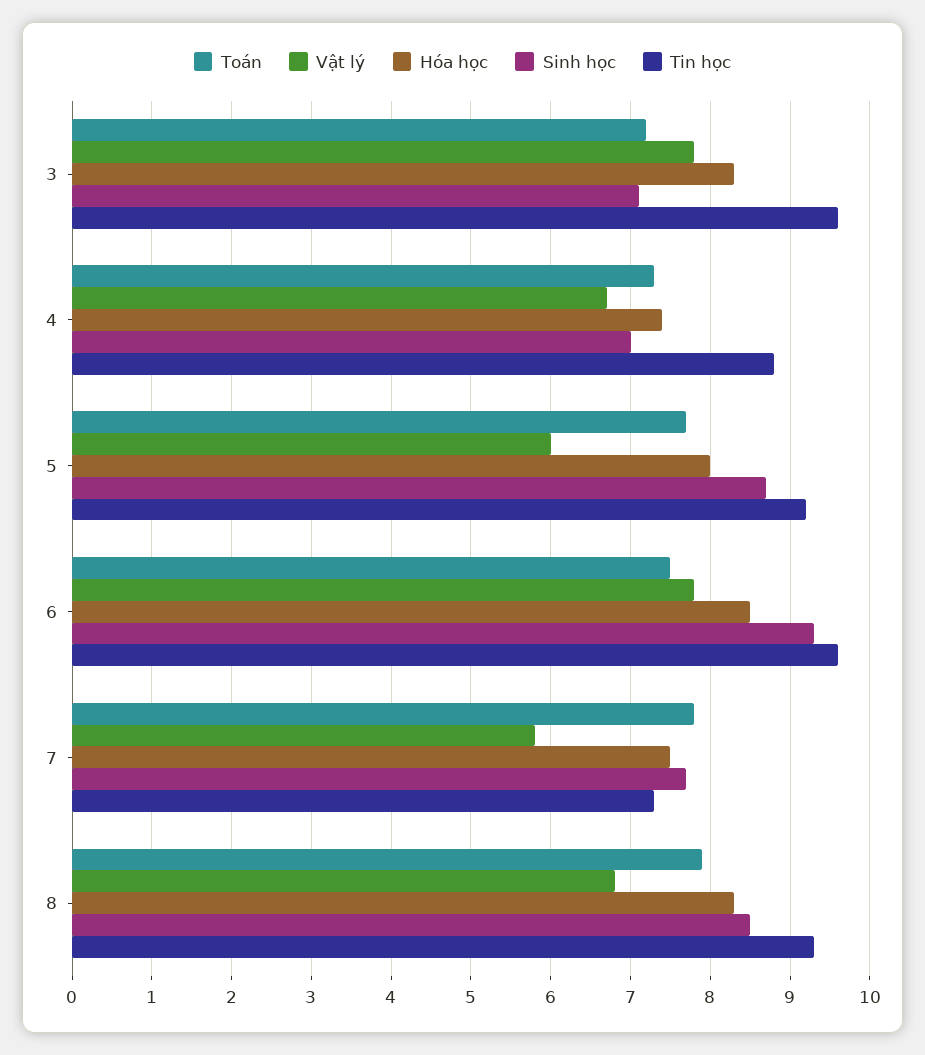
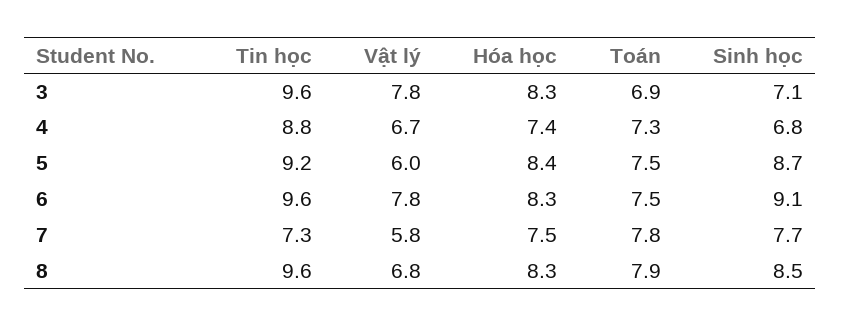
  {
    "Toán": {
-     "3": 7.2,
+     "3": 6.9,
      "4": 7.3,
-     "5": 7.7,
+     "5": 7.5,
      "6": 7.5,
      "7": 7.8,
      "8": 7.9
    },
    "Vật lý": {
      "3": 7.8,
      "4": 6.7,
      "5": 6,
      "6": 7.8,
      "7": 5.8,
      "8": 6.8
    },
    "Hóa học": {
      "3": 8.3,
      "4": 7.4,
-     "5": 8,
+     "5": 8.4,
-     "6": 8.5,
+     "6": 8.3,
      "7": 7.5,
      "8": 8.3
    },
    "Sinh học": {
      "3": 7.1,
-     "4": 7,
+     "4": 6.8,
      "5": 8.7,
-     "6": 9.3,
+     "6": 9.1,
      "7": 7.7,
      "8": 8.5
    },
    "Tin học": {
      "3": 9.6,
      "4": 8.8,
      "5": 9.2,
      "6": 9.6,
      "7": 7.3,
-     "8": 9.3
+     "8": 9.6
    }
  }

